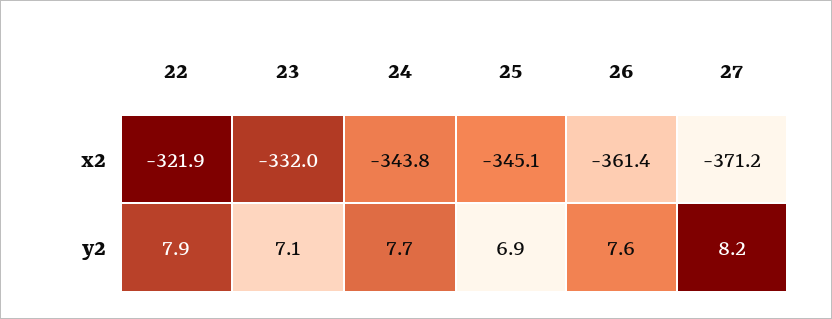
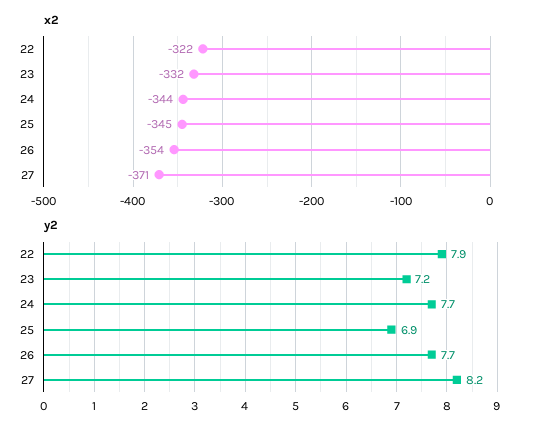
  {
    "x2": {
      "22": -321.9,
      "23": -332,
      "24": -343.8,
      "25": -345.1,
-     "26": -361.4,
+     "26": -354,
      "27": -371.2
    },
    "y2": {
      "22": 7.9,
-     "23": 7.1,
+     "23": 7.2,
      "24": 7.7,
      "25": 6.9,
-     "26": 7.6,
+     "26": 7.7,
      "27": 8.2
    }
  }

